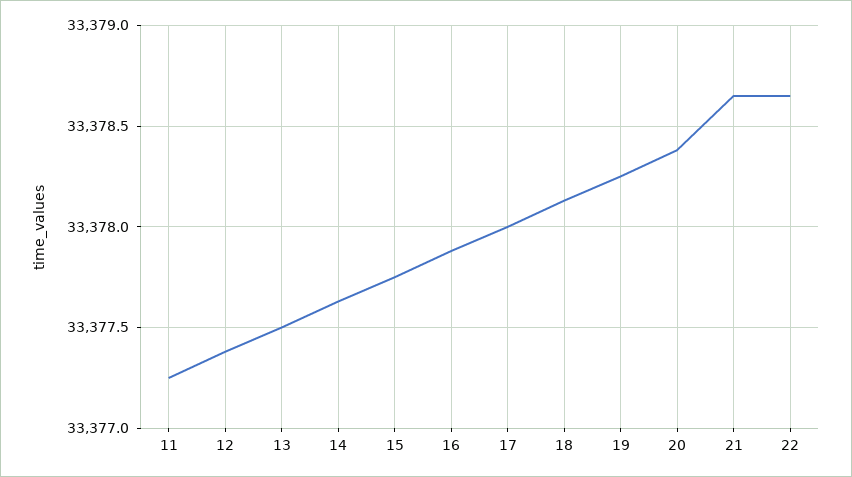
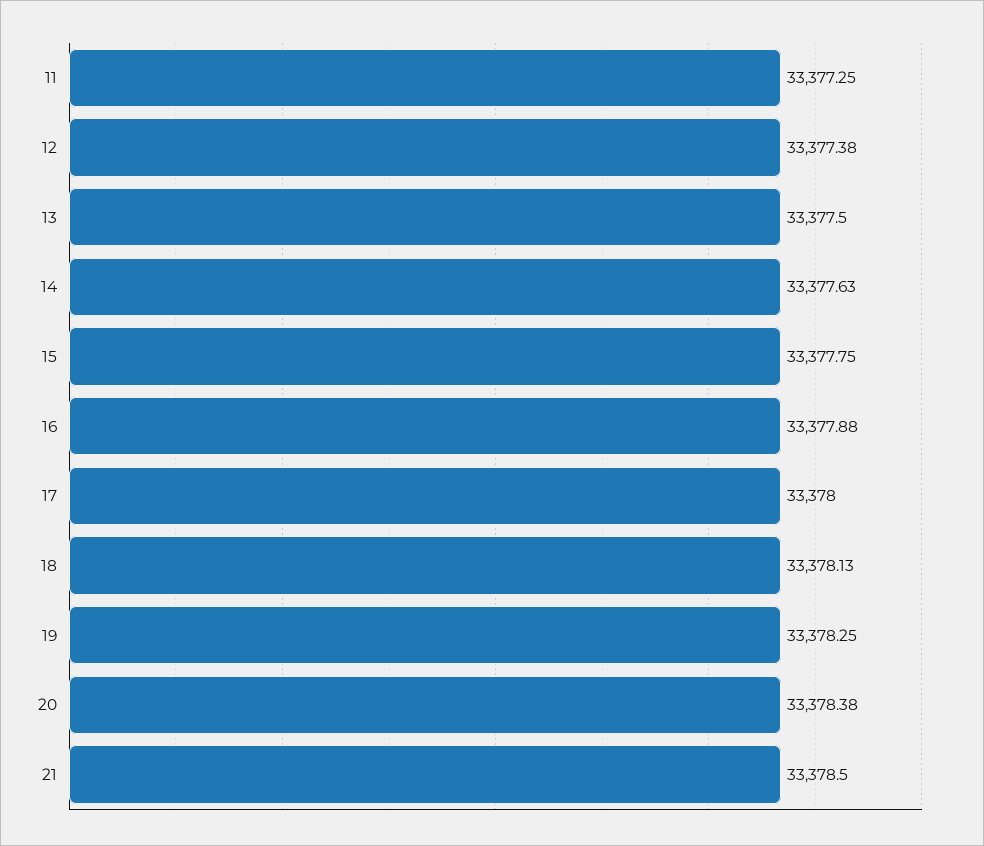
  {
    "11": 33377.25,
    "12": 33377.38,
    "13": 33377.5,
    "14": 33377.63,
    "15": 33377.75,
    "16": 33377.88,
    "17": 33378,
    "18": 33378.13,
    "19": 33378.25,
    "20": 33378.38,
-   "21": 33378.65,
+   "21": 33378.5
-   "22": 33378.65
  }

